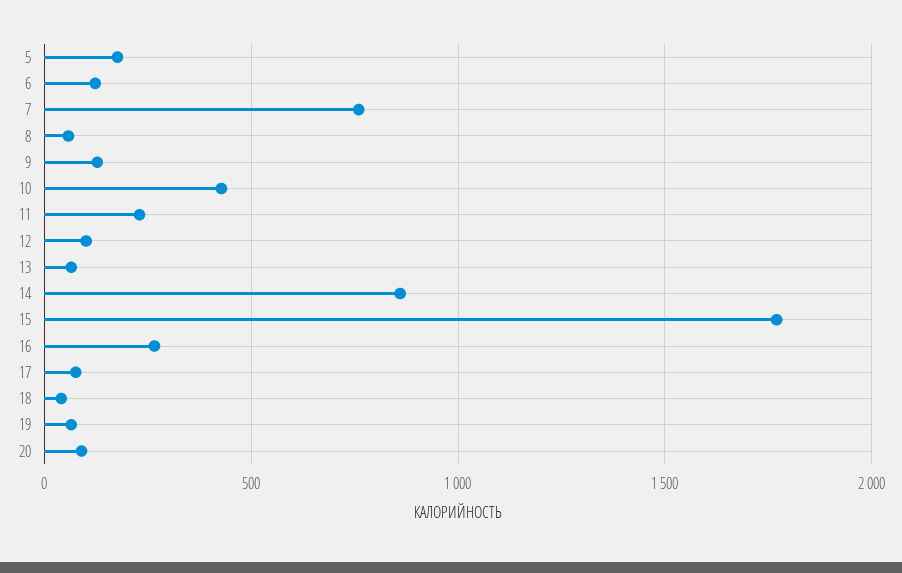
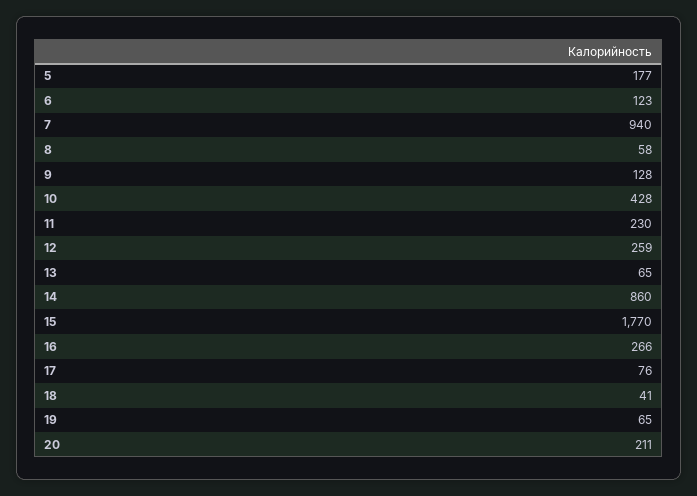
  {
    "5": 177,
    "6": 123,
-   "7": 750,
+   "7": 940,
    "8": 58,
    "9": 128,
    "10": 428,
    "11": 230,
-   "12": 100,
+   "12": 259,
    "13": 65,
    "14": 860,
    "15": 1770,
    "16": 266,
    "17": 76,
    "18": 41,
    "19": 65,
-   "20": 100
+   "20": 211
  }

